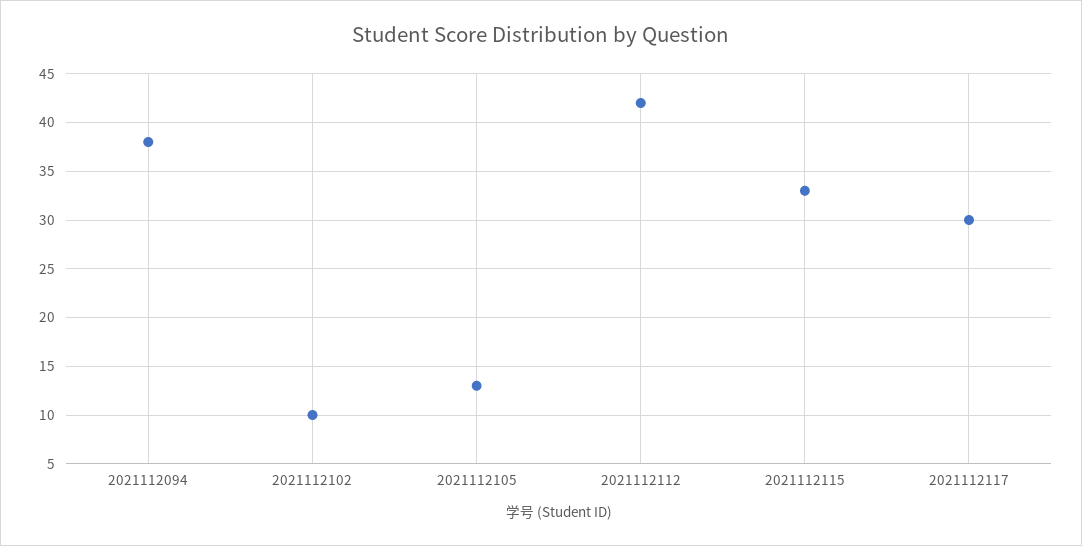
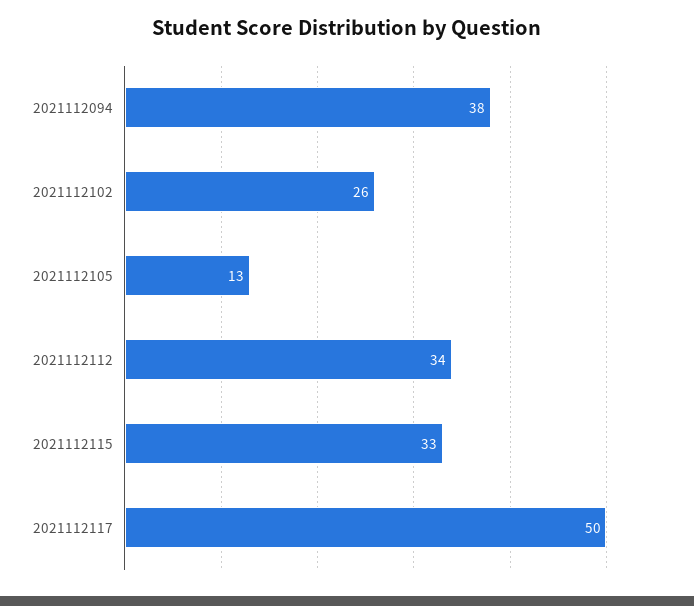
  {
    "2021112094": 38,
-   "2021112102": 10,
+   "2021112102": 26,
    "2021112105": 13,
-   "2021112112": 42,
+   "2021112112": 34,
    "2021112115": 33,
-   "2021112117": 30
+   "2021112117": 50
  }

